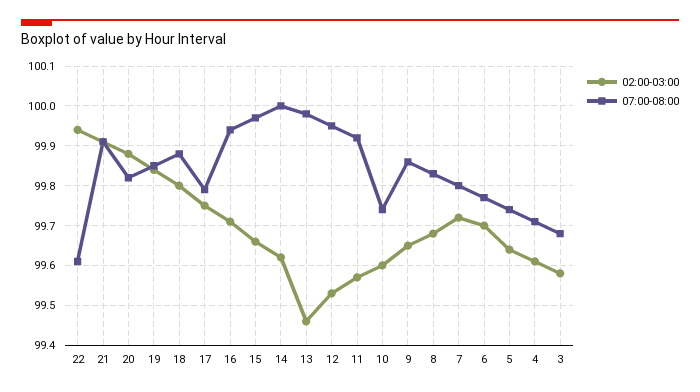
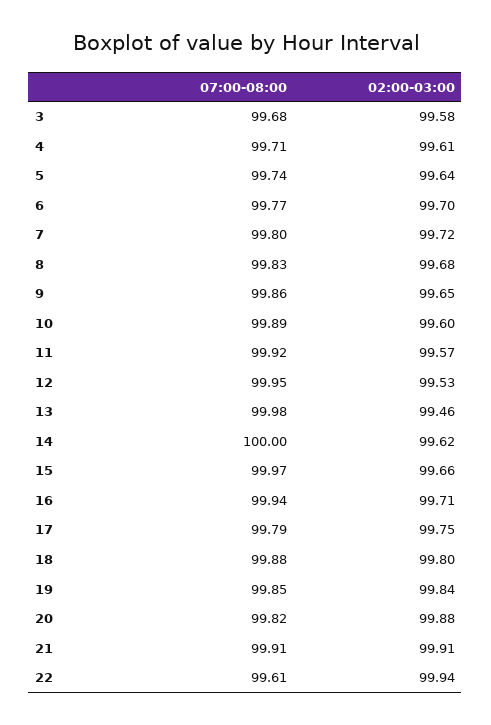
  {
    "02:00-03:00": {
      "22": 99.94,
      "21": 99.91,
      "20": 99.88,
      "19": 99.84,
      "18": 99.8,
      "17": 99.75,
      "16": 99.71,
      "15": 99.66,
      "14": 99.62,
      "13": 99.46,
      "12": 99.53,
      "11": 99.57,
      "10": 99.6,
      "9": 99.65,
      "8": 99.68,
      "7": 99.72,
      "6": 99.7,
      "5": 99.64,
      "4": 99.61,
      "3": 99.58
    },
    "07:00-08:00": {
      "22": 99.61,
      "21": 99.91,
      "20": 99.82,
      "19": 99.85,
      "18": 99.88,
      "17": 99.79,
      "16": 99.94,
      "15": 99.97,
      "14": 100,
      "13": 99.98,
      "12": 99.95,
      "11": 99.92,
-     "10": 99.75,
+     "10": 99.89,
      "9": 99.86,
      "8": 99.83,
      "7": 99.8,
      "6": 99.77,
      "5": 99.74,
      "4": 99.71,
      "3": 99.68
    }
  }

